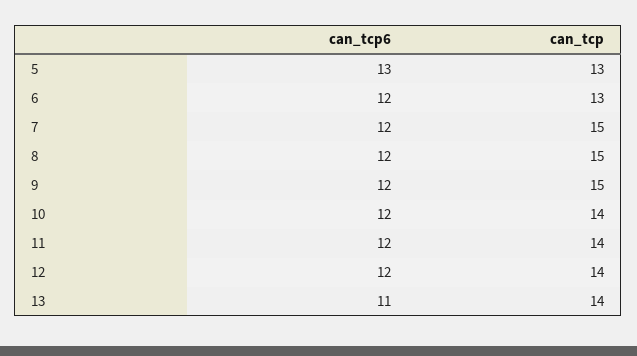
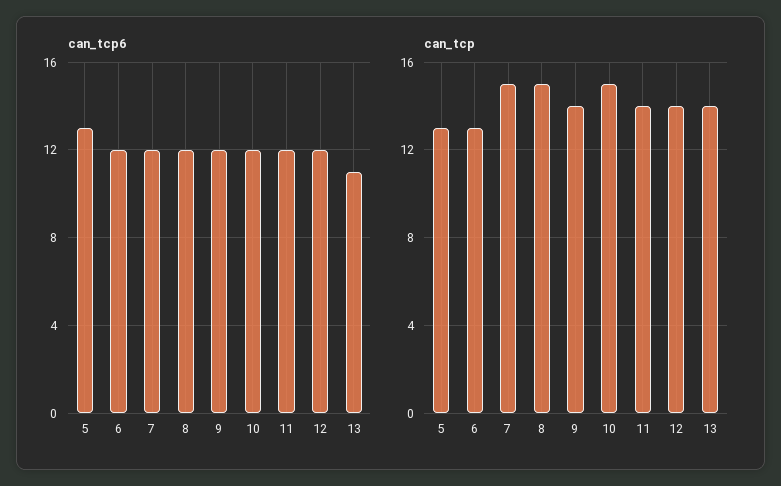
  {
    "can_tcp6": {
      "5": 13,
      "6": 12,
      "7": 12,
      "8": 12,
      "9": 12,
      "10": 12,
      "11": 12,
      "12": 12,
      "13": 11
    },
    "can_tcp": {
      "5": 13,
      "6": 13,
      "7": 15,
      "8": 15,
-     "9": 15,
+     "9": 14,
-     "10": 14,
+     "10": 15,
      "11": 14,
      "12": 14,
      "13": 14
    }
  }

